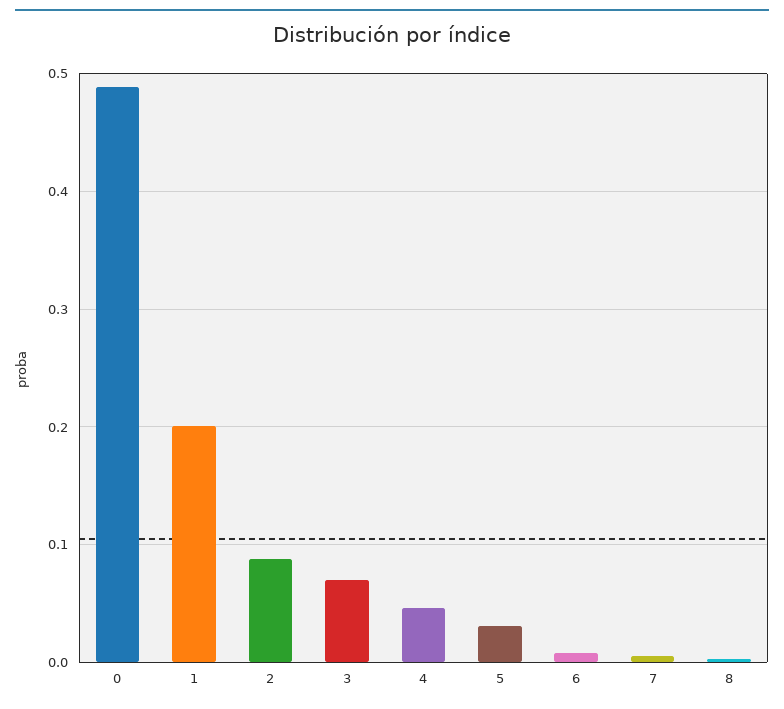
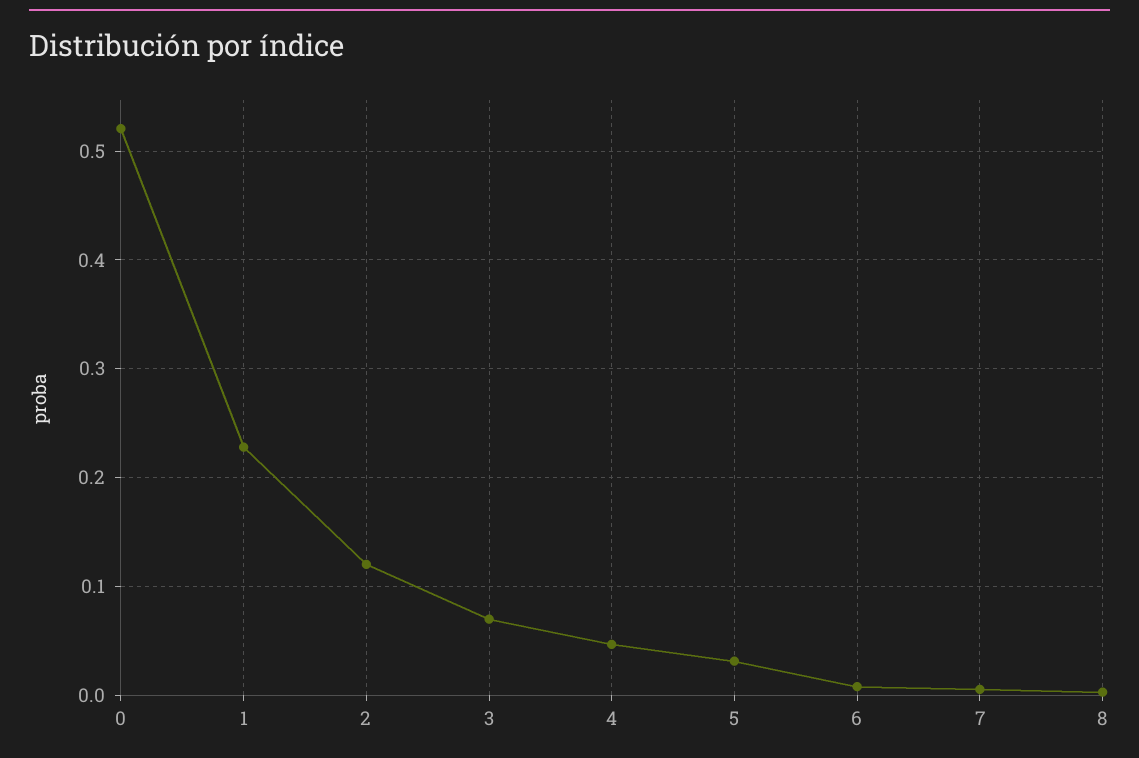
  {
-   "0": 0.49,
+   "0": 0.52,
-   "1": 0.2,
+   "1": 0.23,
-   "2": 0.09,
+   "2": 0.12,
    "3": 0.07,
    "4": 0.05,
    "5": 0.03,
    "6": 0.01,
    "7": 0.01,
    "8": 0
  }

